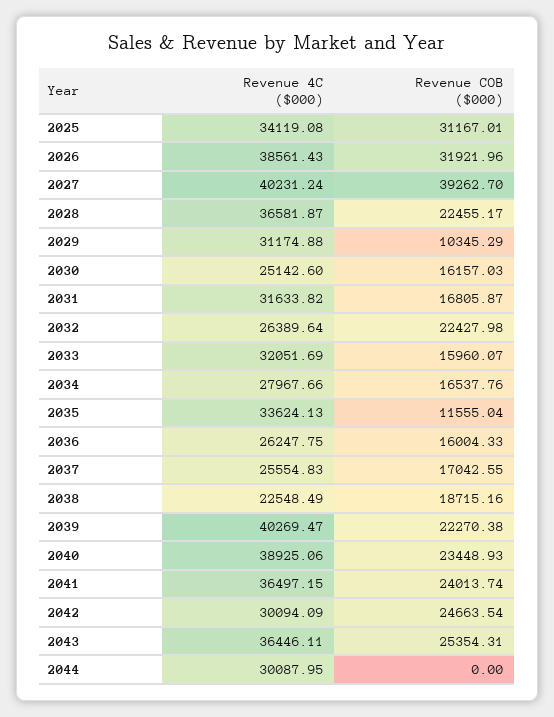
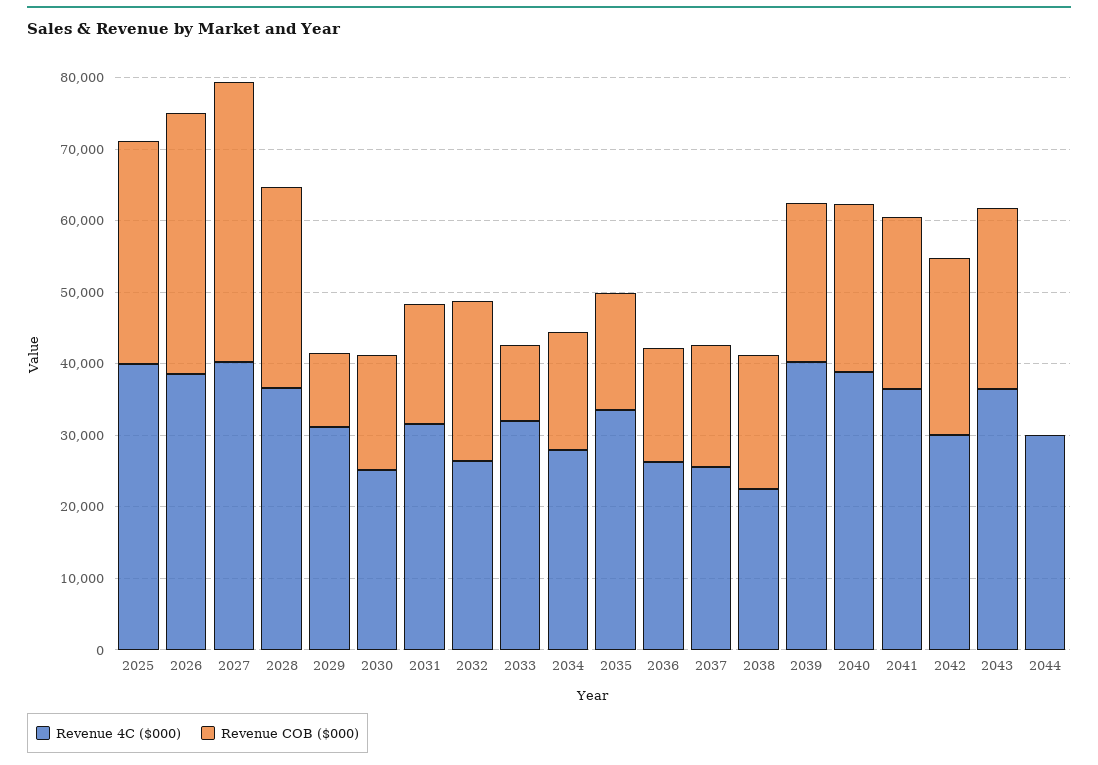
  {
    "Revenue 4C ($000)": {
-     "2025": 34119.08,
+     "2025": 40000,
      "2026": 38561.43,
      "2027": 40231.24,
      "2028": 36581.87,
      "2029": 31174.88,
      "2030": 25142.6,
      "2031": 31633.82,
      "2032": 26389.64,
      "2033": 32051.69,
      "2034": 27967.66,
      "2035": 33624.13,
      "2036": 26247.75,
      "2037": 25554.83,
      "2038": 22548.49,
      "2039": 40269.47,
      "2040": 38925.06,
      "2041": 36497.15,
      "2042": 30094.09,
      "2043": 36446.11,
      "2044": 30087.95
    },
    "Revenue COB ($000)": {
      "2025": 31167.01,
-     "2026": 31921.96,
+     "2026": 36000,
      "2027": 39262.7,
-     "2028": 22455.17,
+     "2028": 28000,
      "2029": 10345.29,
      "2030": 16157.03,
      "2031": 16805.87,
      "2032": 22427.98,
-     "2033": 15960.07,
+     "2033": 10000,
      "2034": 16537.76,
-     "2035": 11555.04,
+     "2035": 16000,
      "2036": 16004.33,
      "2037": 17042.55,
      "2038": 18715.16,
      "2039": 22270.38,
      "2040": 23448.93,
      "2041": 24013.74,
      "2042": 24663.54,
      "2043": 25354.31,
      "2044": 0
    }
  }

